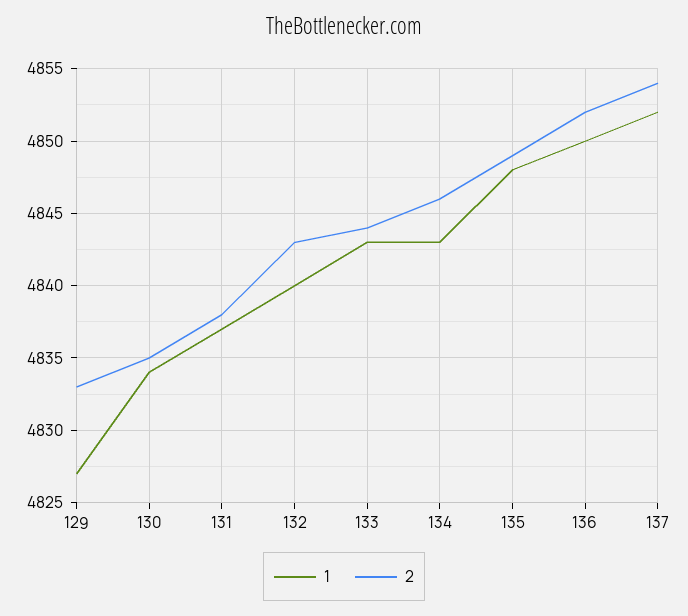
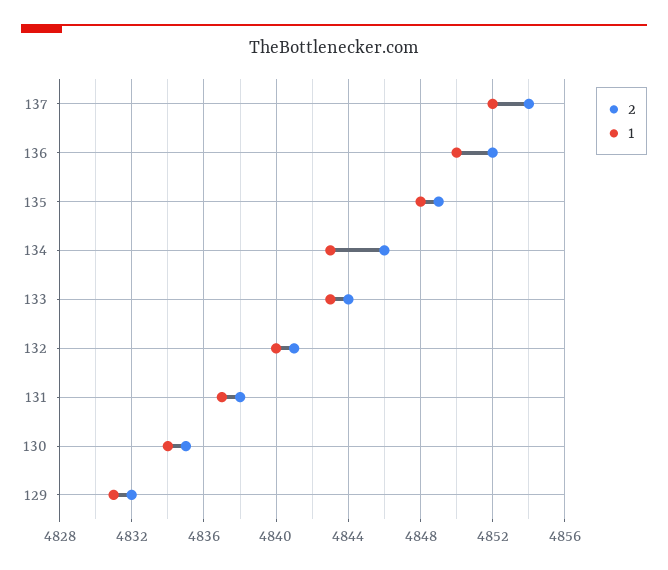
  {
    "1": {
-     "129": 4827,
+     "129": 4831,
      "130": 4834,
      "131": 4837,
      "132": 4840,
      "133": 4843,
      "134": 4843,
      "135": 4848,
      "136": 4850,
      "137": 4852
    },
    "2": {
-     "129": 4833,
+     "129": 4832,
      "130": 4835,
      "131": 4838,
-     "132": 4843,
+     "132": 4841,
      "133": 4844,
      "134": 4846,
      "135": 4849,
      "136": 4852,
      "137": 4854
    }
  }

